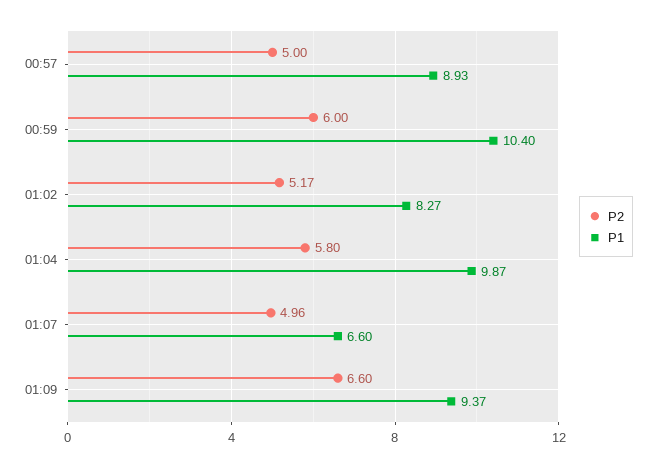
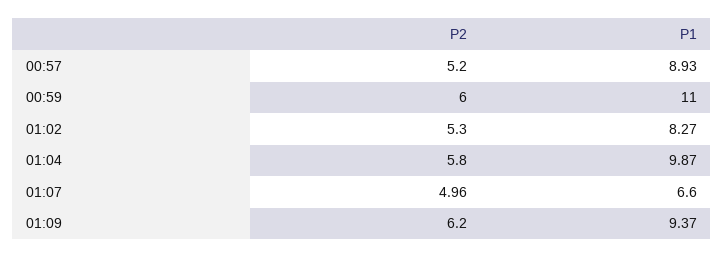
  {
    "P2": {
-     "00:57": 5,
+     "00:57": 5.2,
      "00:59": 6,
-     "01:02": 5.17,
+     "01:02": 5.3,
      "01:04": 5.8,
      "01:07": 4.96,
-     "01:09": 6.6
+     "01:09": 6.2
    },
    "P1": {
      "00:57": 8.93,
-     "00:59": 10.4,
+     "00:59": 11,
      "01:02": 8.27,
      "01:04": 9.87,
      "01:07": 6.6,
      "01:09": 9.37
    }
  }

